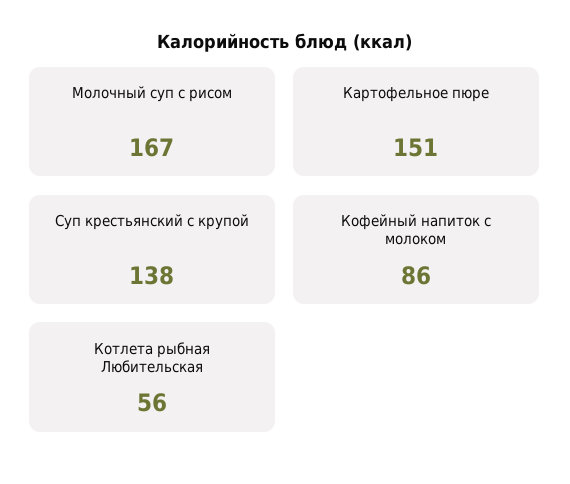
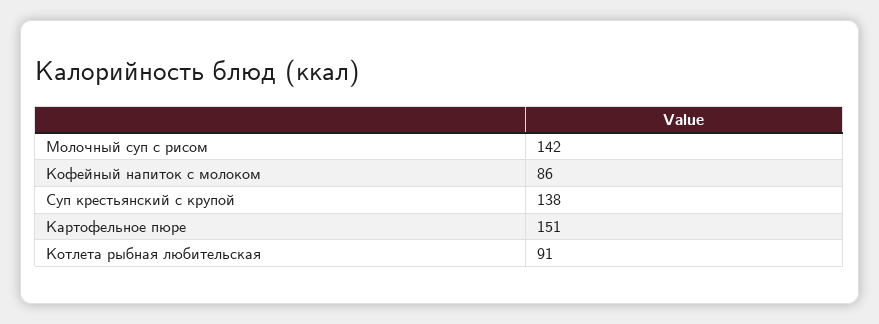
  {
-   "Молочный суп с рисом": 167,
+   "Молочный суп с рисом": 142,
    "Картофельное пюре": 151,
    "Суп крестьянский с крупой": 138,
    "Кофейный напиток с молоком": 86,
-   "Котлета рыбная Любительская": 56
+   "Котлета рыбная Любительская": 91
  }

